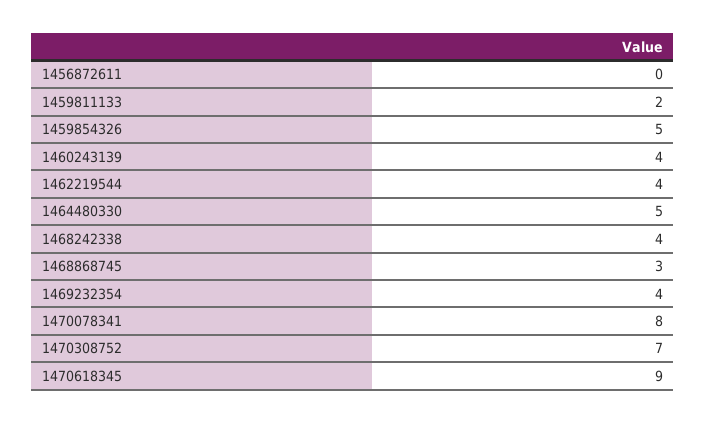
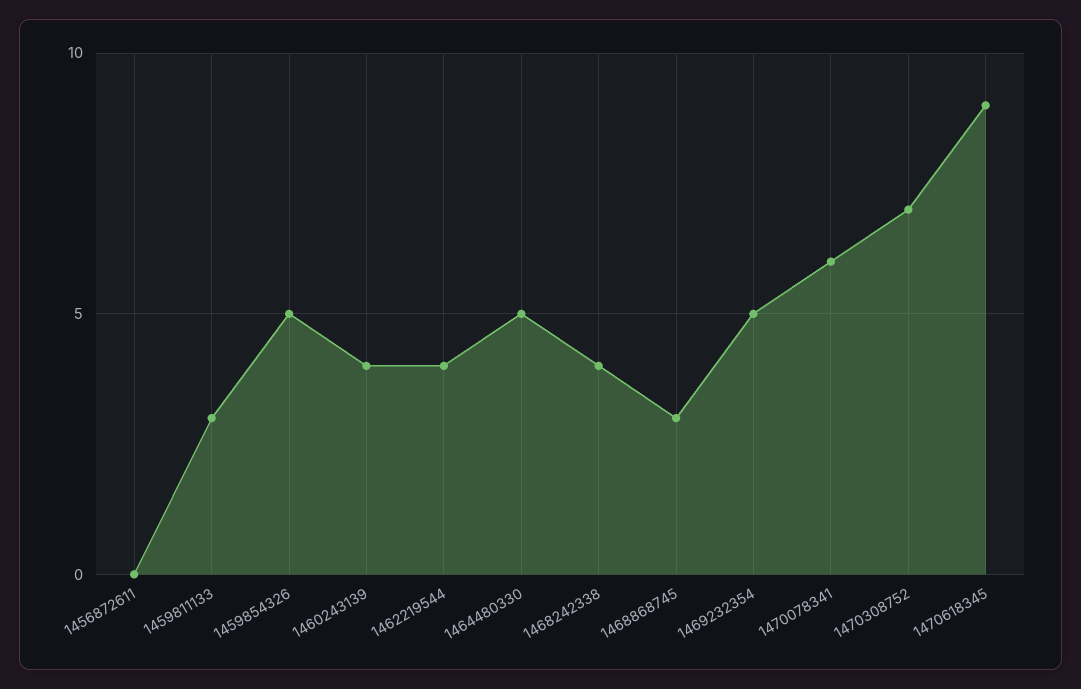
  {
    "1456872611": 0,
-   "1459811133": 2,
+   "1459811133": 3,
    "1459854326": 5,
    "1460243139": 4,
    "1462219544": 4,
    "1464480330": 5,
    "1468242338": 4,
    "1468868745": 3,
-   "1469232354": 4,
+   "1469232354": 5,
-   "1470078341": 8,
+   "1470078341": 6,
    "1470308752": 7,
    "1470618345": 9
  }

